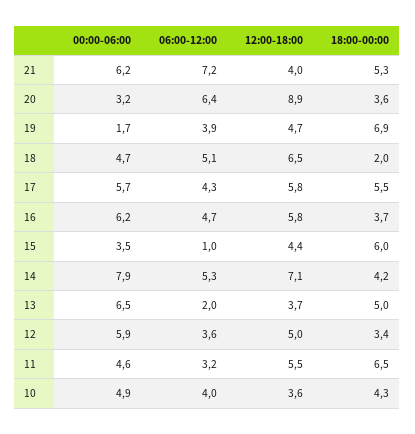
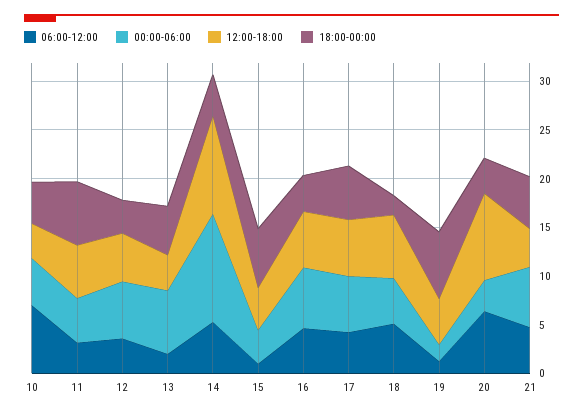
  {
    "00:00-06:00": {
      "21": 6.2,
      "20": 3.2,
      "19": 1.7,
      "18": 4.7,
      "17": 5.7,
      "16": 6.2,
      "15": 3.5,
-     "14": 7.9,
+     "14": 11,
      "13": 6.5,
      "12": 5.9,
      "11": 4.6,
      "10": 4.9
    },
    "06:00-12:00": {
-     "21": 7.2,
+     "21": 5,
      "20": 6.4,
-     "19": 3.9,
+     "19": 1,
      "18": 5.1,
      "17": 4.3,
      "16": 4.7,
      "15": 1,
      "14": 5.3,
      "13": 2,
      "12": 3.6,
      "11": 3.2,
-     "10": 4
+     "10": 7
    },
    "12:00-18:00": {
      "21": 4,
      "20": 8.9,
      "19": 4.7,
      "18": 6.5,
      "17": 5.8,
      "16": 5.8,
      "15": 4.4,
-     "14": 7.1,
+     "14": 10,
      "13": 3.7,
      "12": 5,
      "11": 5.5,
      "10": 3.6
    },
    "18:00-00:00": {
      "21": 5.3,
      "20": 3.6,
      "19": 6.9,
      "18": 2,
      "17": 5.5,
      "16": 3.7,
      "15": 6,
      "14": 4.2,
      "13": 5,
      "12": 3.4,
      "11": 6.5,
      "10": 4.3
    }
  }

